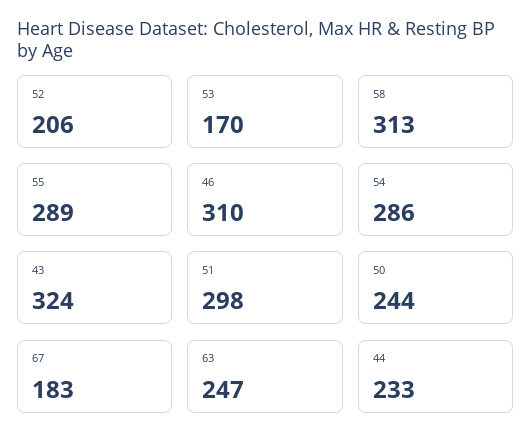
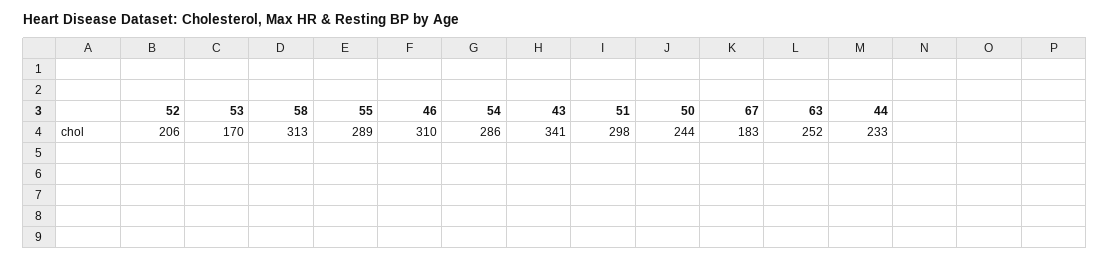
  {
    "52": 206,
    "53": 170,
    "58": 313,
    "55": 289,
    "46": 310,
    "54": 286,
-   "43": 324,
+   "43": 341,
    "51": 298,
    "50": 244,
    "67": 183,
-   "63": 247,
+   "63": 252,
    "44": 233
  }

